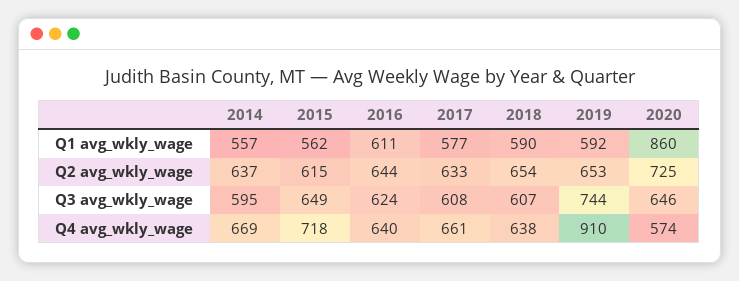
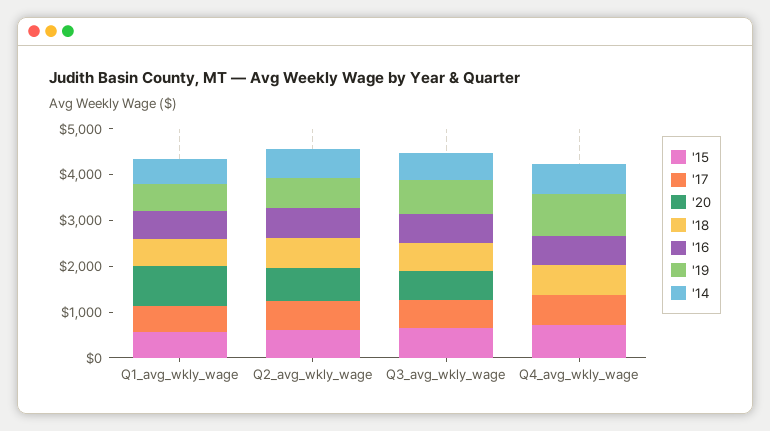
  {
    "2014": {
      "Q1 avg_wkly_wage": 557,
      "Q2 avg_wkly_wage": 637,
      "Q3 avg_wkly_wage": 595,
      "Q4 avg_wkly_wage": 669
    },
    "2015": {
      "Q1 avg_wkly_wage": 562,
      "Q2 avg_wkly_wage": 615,
      "Q3 avg_wkly_wage": 649,
      "Q4 avg_wkly_wage": 718
    },
    "2016": {
      "Q1 avg_wkly_wage": 611,
      "Q2 avg_wkly_wage": 644,
      "Q3 avg_wkly_wage": 624,
      "Q4 avg_wkly_wage": 640
    },
    "2017": {
      "Q1 avg_wkly_wage": 577,
      "Q2 avg_wkly_wage": 633,
      "Q3 avg_wkly_wage": 608,
      "Q4 avg_wkly_wage": 661
    },
    "2018": {
      "Q1 avg_wkly_wage": 590,
      "Q2 avg_wkly_wage": 654,
      "Q3 avg_wkly_wage": 607,
      "Q4 avg_wkly_wage": 638
    },
    "2019": {
      "Q1 avg_wkly_wage": 592,
      "Q2 avg_wkly_wage": 653,
      "Q3 avg_wkly_wage": 744,
      "Q4 avg_wkly_wage": 910
    },
    "2020": {
      "Q1 avg_wkly_wage": 860,
      "Q2 avg_wkly_wage": 725,
      "Q3 avg_wkly_wage": 646,
-     "Q4 avg_wkly_wage": 574
+     "Q4 avg_wkly_wage": 0
    }
  }

